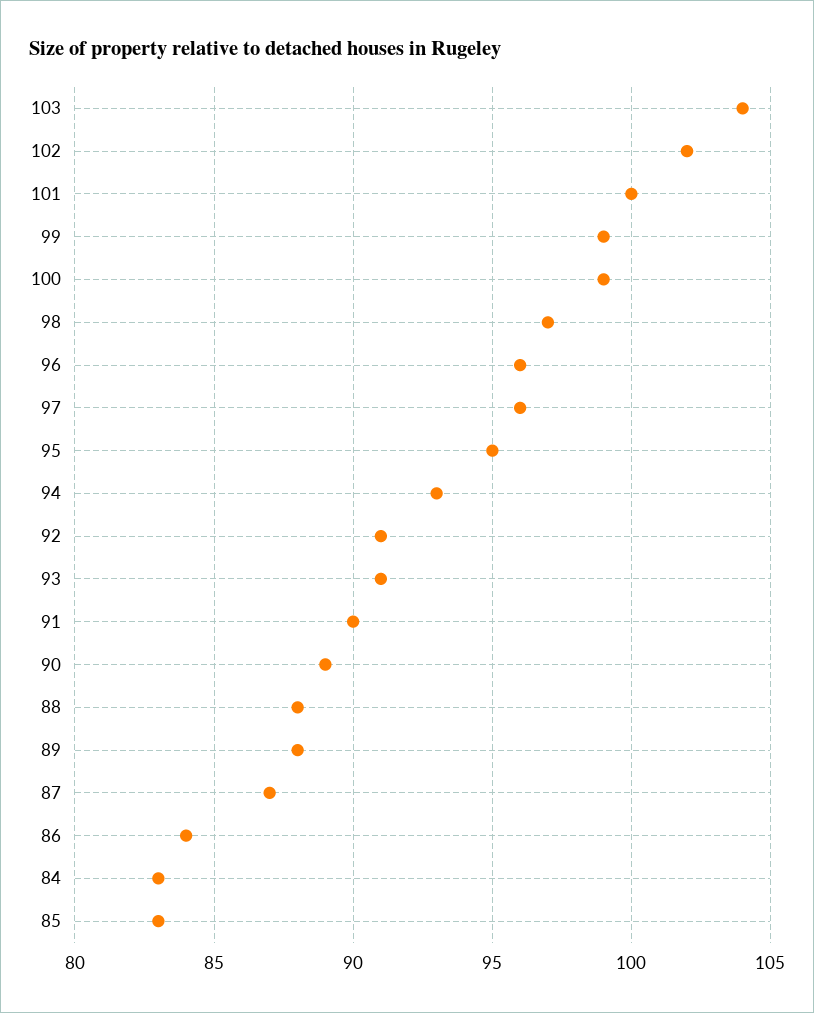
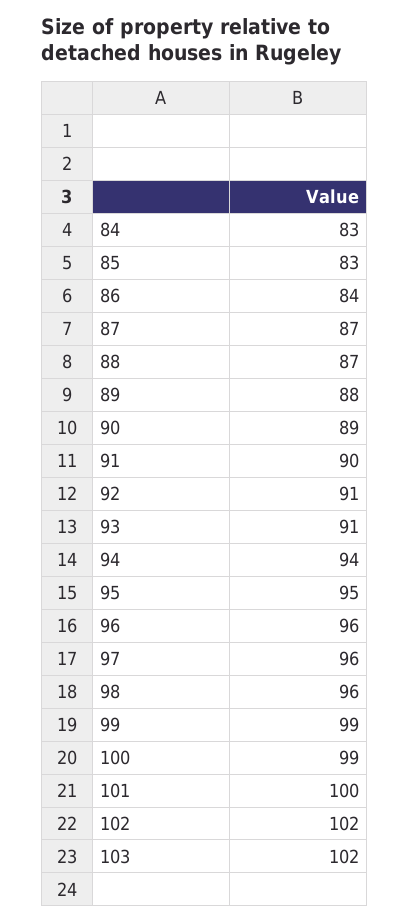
  {
-   "103": 104,
+   "103": 102,
    "102": 102,
    "101": 100,
    "99": 99,
    "100": 99,
-   "98": 97,
+   "98": 96,
    "96": 96,
    "97": 96,
    "95": 95,
-   "94": 93,
+   "94": 94,
    "92": 91,
    "93": 91,
    "91": 90,
    "90": 89,
-   "88": 88,
+   "88": 87,
    "89": 88,
    "87": 87,
    "86": 84,
    "84": 83,
    "85": 83
  }

